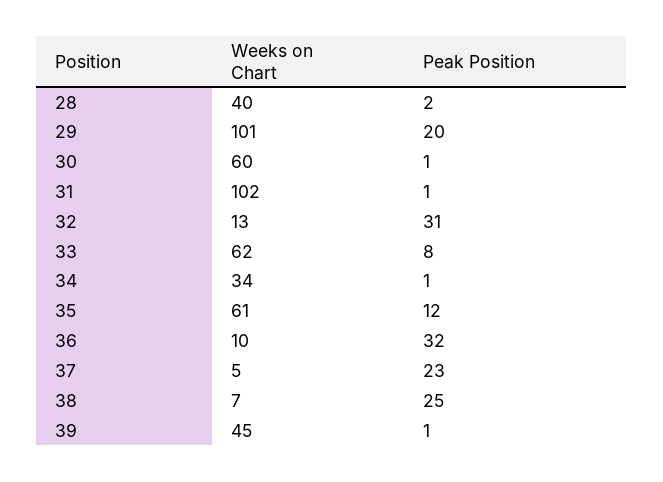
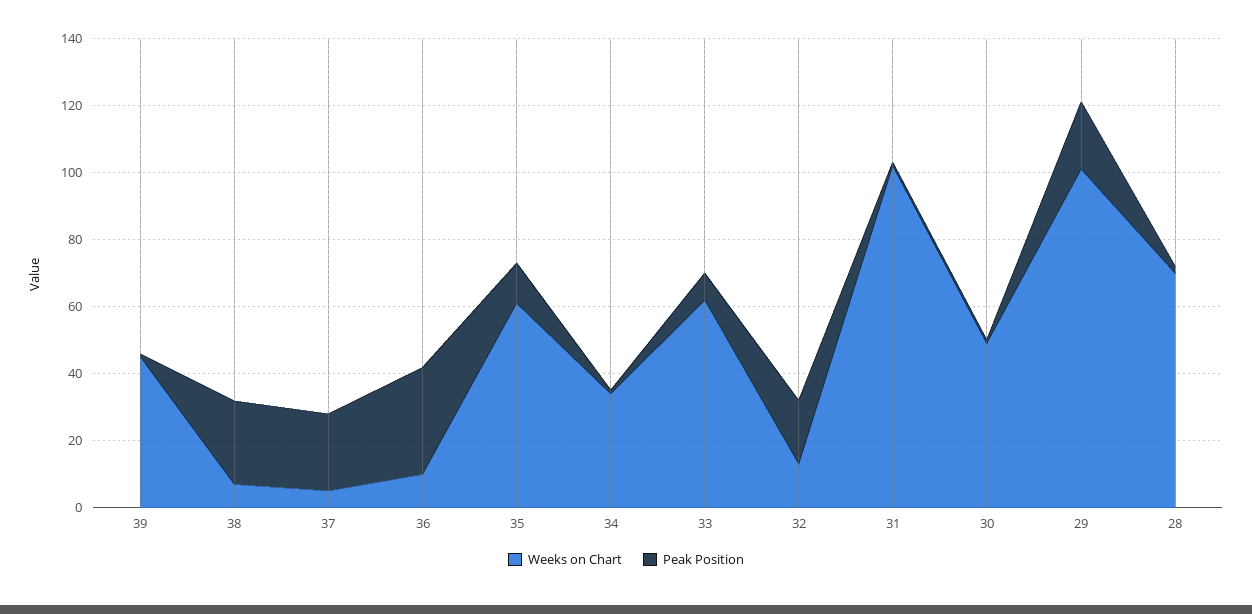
  {
    "Weeks on Chart": {
-     "28": 40,
+     "28": 70,
      "29": 101,
-     "30": 60,
+     "30": 50,
      "31": 102,
      "32": 13,
      "33": 62,
      "34": 34,
      "35": 61,
      "36": 10,
      "37": 5,
      "38": 7,
      "39": 45
    },
    "Peak Position": {
      "28": 2,
      "29": 20,
      "30": 1,
      "31": 1,
-     "32": 31,
+     "32": 20,
      "33": 8,
      "34": 1,
      "35": 12,
      "36": 32,
      "37": 23,
      "38": 25,
      "39": 1
    }
  }

